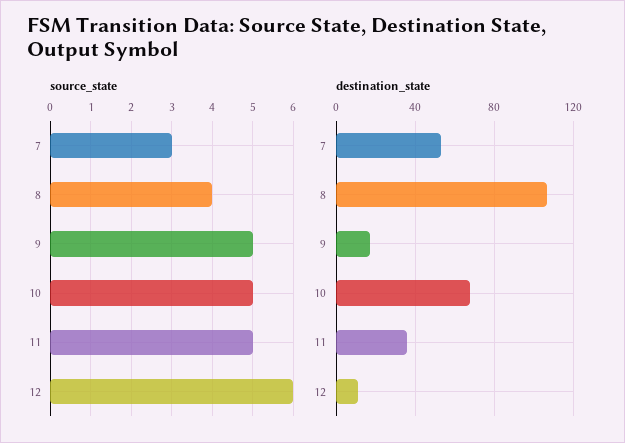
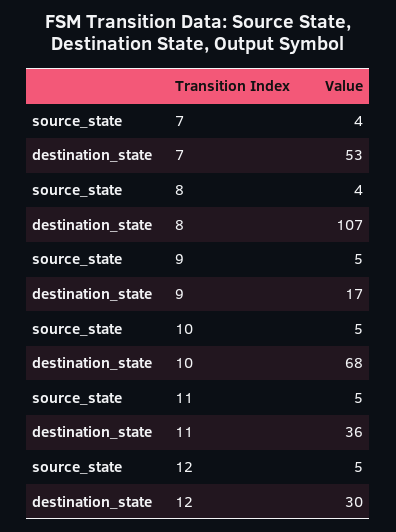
  {
    "source_state": {
-     "7": 3,
+     "7": 4,
      "8": 4,
      "9": 5,
      "10": 5,
      "11": 5,
-     "12": 6
+     "12": 5
    },
    "destination_state": {
      "7": 53,
      "8": 107,
      "9": 17,
      "10": 68,
      "11": 36,
-     "12": 10
+     "12": 30
    }
  }

